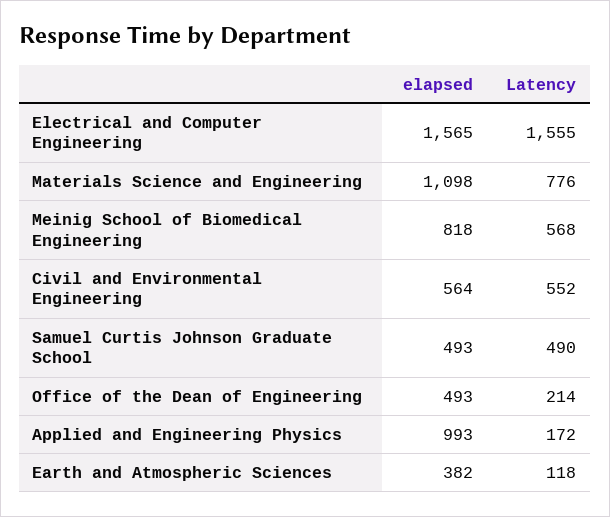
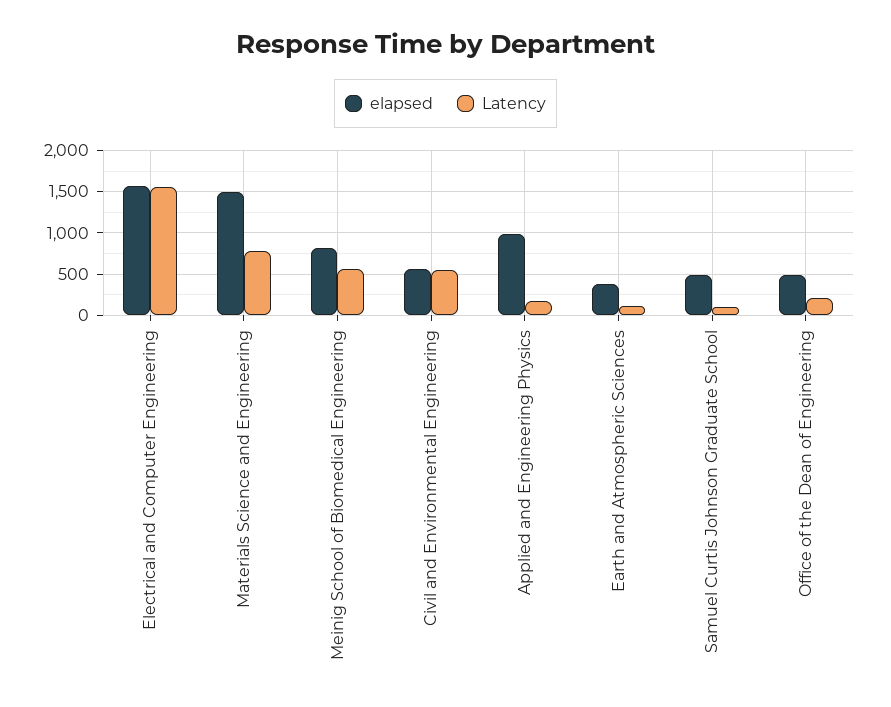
  {
    "elapsed": {
      "Electrical and Computer Engineering": 1565,
-     "Materials Science and Engineering": 1098,
+     "Materials Science and Engineering": 1500,
      "Meinig School of Biomedical Engineering": 818,
      "Civil and Environmental Engineering": 564,
      "Samuel Curtis Johnson Graduate School": 493,
      "Office of the Dean of Engineering": 493,
      "Applied and Engineering Physics": 993,
      "Earth and Atmospheric Sciences": 382
    },
    "Latency": {
      "Electrical and Computer Engineering": 1555,
      "Materials Science and Engineering": 776,
      "Meinig School of Biomedical Engineering": 568,
      "Civil and Environmental Engineering": 552,
-     "Samuel Curtis Johnson Graduate School": 490,
+     "Samuel Curtis Johnson Graduate School": 100,
      "Office of the Dean of Engineering": 214,
      "Applied and Engineering Physics": 172,
      "Earth and Atmospheric Sciences": 118
    }
  }

